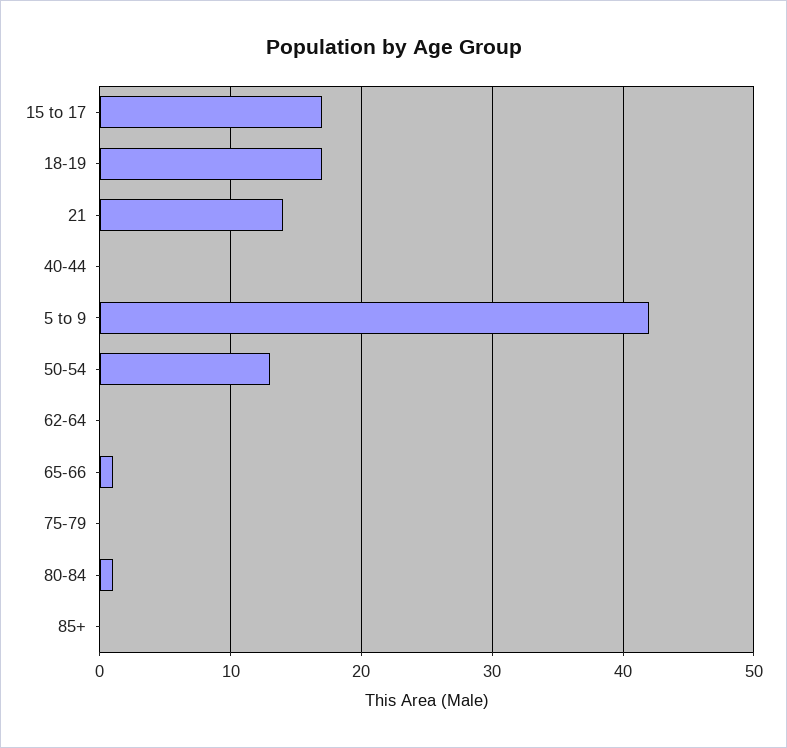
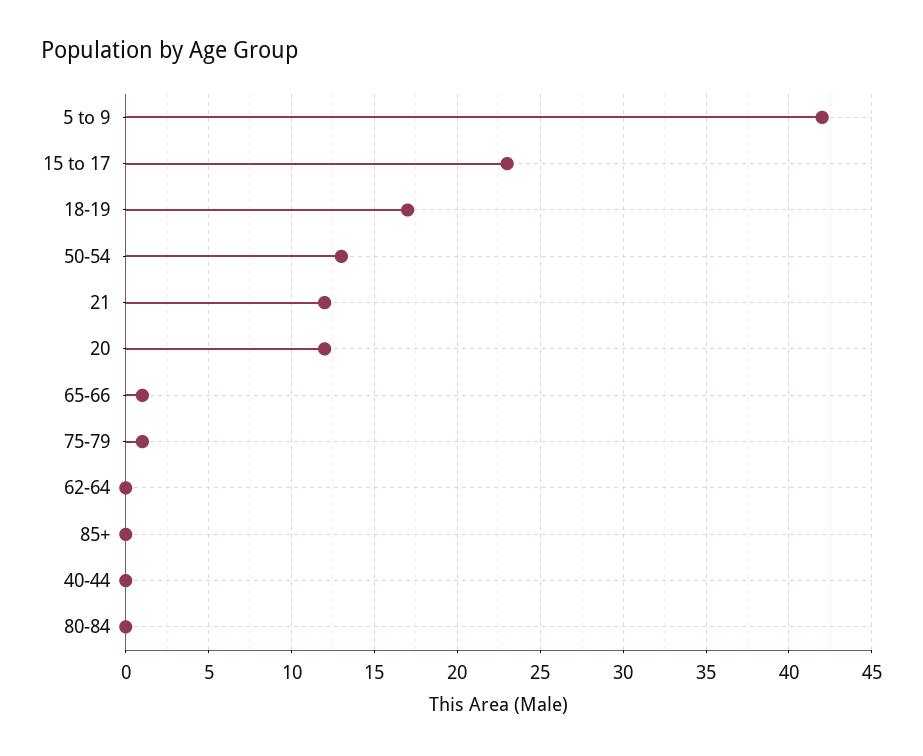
  {
-   "15 to 17": 17,
+   "15 to 17": 23,
    "18-19": 17,
-   "21": 14,
+   "21": 12,
    "40-44": 0,
    "5 to 9": 42,
    "50-54": 13,
    "62-64": 0,
    "65-66": 1,
-   "75-79": 0,
+   "75-79": 1,
-   "80-84": 1,
+   "80-84": 0,
-   "85+": 0
+   "85+": 0,
+   "20": 12
  }

